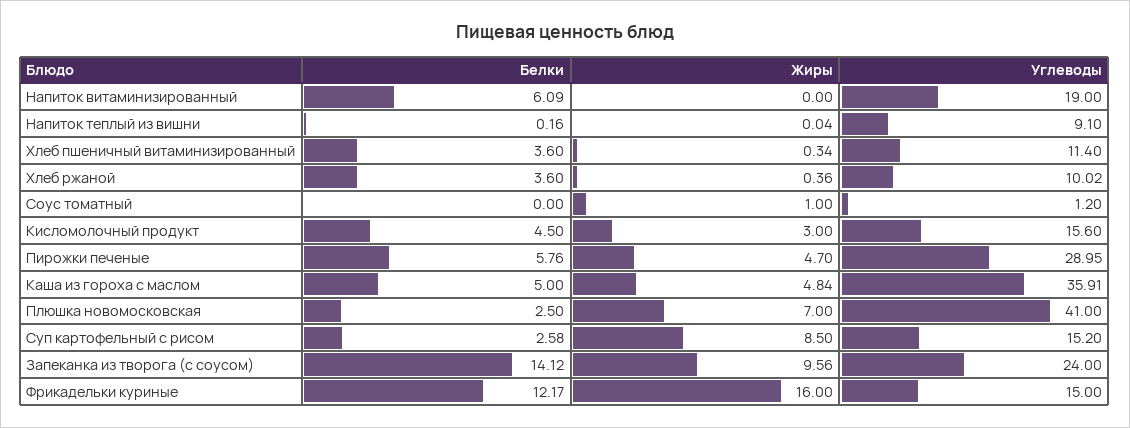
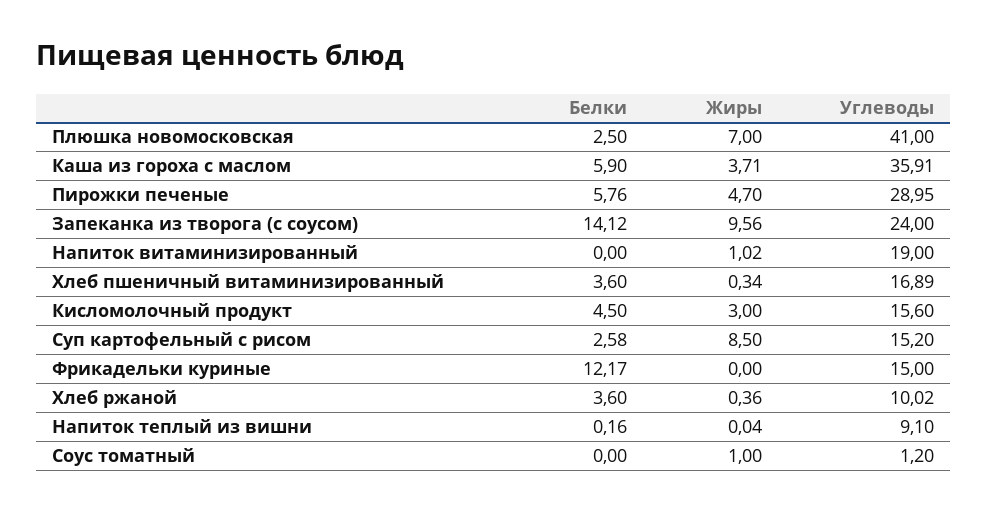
  {
    "Белки": {
-     "Напиток витаминизированный": 6.09,
+     "Напиток витаминизированный": 0,
      "Напиток теплый из вишни": 0.16,
      "Хлеб пшеничный витаминизированный": 3.6,
      "Хлеб ржаной": 3.6,
      "Соус томатный": 0,
      "Кисломолочный продукт": 4.5,
      "Пирожки печеные": 5.76,
-     "Каша из гороха с маслом": 5,
+     "Каша из гороха с маслом": 5.9,
      "Плюшка новомосковская": 2.5,
      "Суп картофельный с рисом": 2.58,
      "Запеканка из творога (с соусом)": 14.12,
      "Фрикадельки куриные": 12.17
    },
    "Жиры": {
-     "Напиток витаминизированный": 0,
+     "Напиток витаминизированный": 1.02,
      "Напиток теплый из вишни": 0.04,
      "Хлеб пшеничный витаминизированный": 0.34,
      "Хлеб ржаной": 0.36,
      "Соус томатный": 1,
      "Кисломолочный продукт": 3,
      "Пирожки печеные": 4.7,
-     "Каша из гороха с маслом": 4.84,
+     "Каша из гороха с маслом": 3.71,
      "Плюшка новомосковская": 7,
      "Суп картофельный с рисом": 8.5,
      "Запеканка из творога (с соусом)": 9.56,
-     "Фрикадельки куриные": 16
+     "Фрикадельки куриные": 0
    },
    "Углеводы": {
      "Напиток витаминизированный": 19,
      "Напиток теплый из вишни": 9.1,
-     "Хлеб пшеничный витаминизированный": 11.4,
+     "Хлеб пшеничный витаминизированный": 16.89,
      "Хлеб ржаной": 10.02,
      "Соус томатный": 1.2,
      "Кисломолочный продукт": 15.6,
      "Пирожки печеные": 28.95,
      "Каша из гороха с маслом": 35.91,
      "Плюшка новомосковская": 41,
      "Суп картофельный с рисом": 15.2,
      "Запеканка из творога (с соусом)": 24,
      "Фрикадельки куриные": 15
    }
  }

